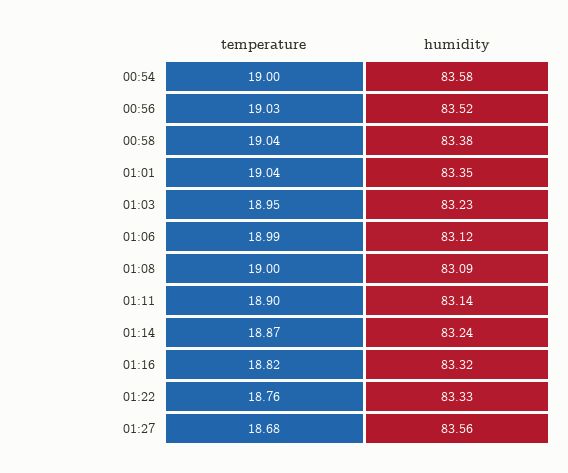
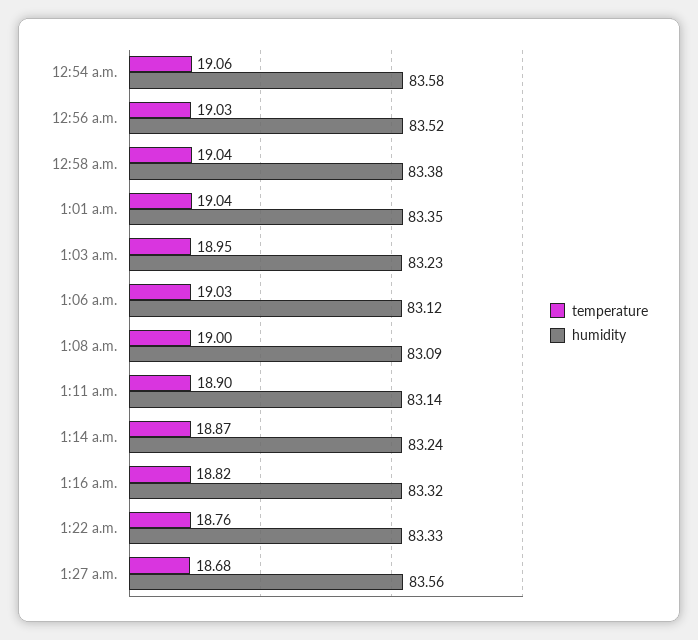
  {
    "temperature": {
-     "00:54": 19,
+     "00:54": 19.06,
      "00:56": 19.03,
      "00:58": 19.04,
      "01:01": 19.04,
      "01:03": 18.95,
-     "01:06": 18.99,
+     "01:06": 19.03,
      "01:08": 19,
      "01:11": 18.9,
      "01:14": 18.87,
      "01:16": 18.82,
      "01:22": 18.76,
      "01:27": 18.68
    },
    "humidity": {
      "00:54": 83.58,
      "00:56": 83.52,
      "00:58": 83.38,
      "01:01": 83.35,
      "01:03": 83.23,
      "01:06": 83.12,
      "01:08": 83.09,
      "01:11": 83.14,
      "01:14": 83.24,
      "01:16": 83.32,
      "01:22": 83.33,
      "01:27": 83.56
    }
  }

